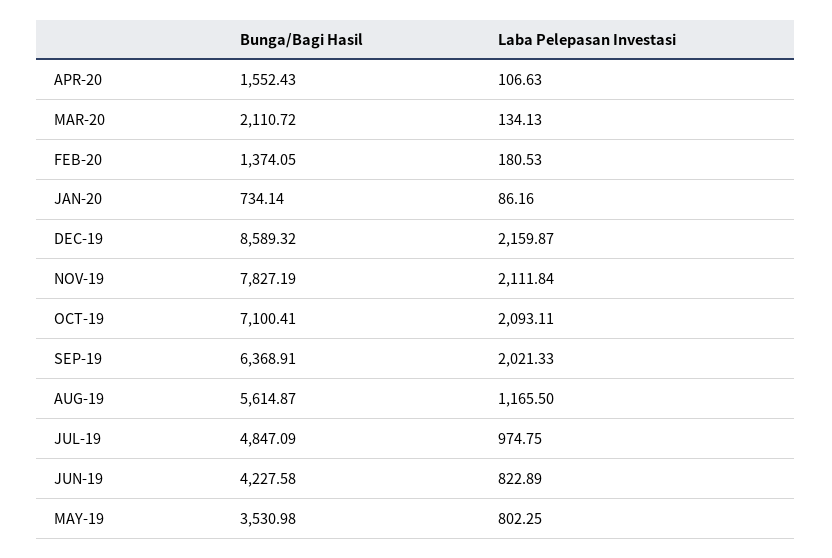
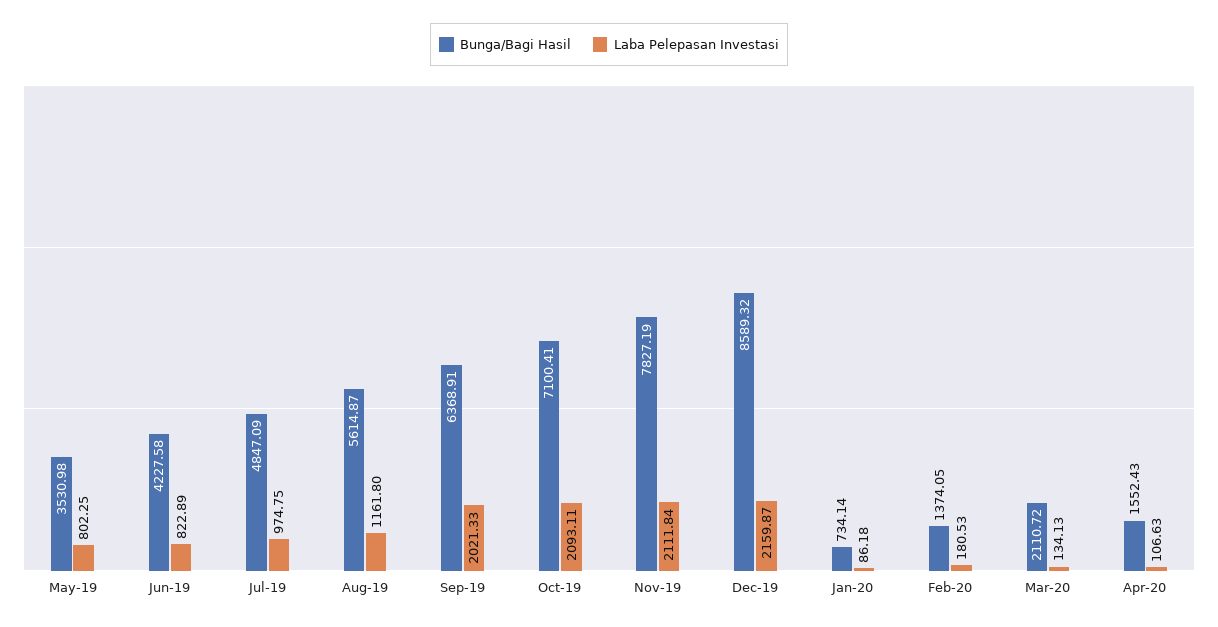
  {
    "Bunga/Bagi Hasil": {
      "APR-20": 1552.43,
      "MAR-20": 2110.72,
      "FEB-20": 1374.05,
      "JAN-20": 734.14,
      "DEC-19": 8589.32,
      "NOV-19": 7827.19,
      "OCT-19": 7100.41,
      "SEP-19": 6368.91,
      "AUG-19": 5614.87,
      "JUL-19": 4847.09,
      "JUN-19": 4227.58,
      "MAY-19": 3530.98
    },
    "Laba Pelepasan Investasi": {
      "APR-20": 106.63,
      "MAR-20": 134.13,
      "FEB-20": 180.53,
-     "JAN-20": 86.16,
+     "JAN-20": 86.18,
      "DEC-19": 2159.87,
      "NOV-19": 2111.84,
      "OCT-19": 2093.11,
      "SEP-19": 2021.33,
-     "AUG-19": 1165.5,
+     "AUG-19": 1161.8,
      "JUL-19": 974.75,
      "JUN-19": 822.89,
      "MAY-19": 802.25
    }
  }

